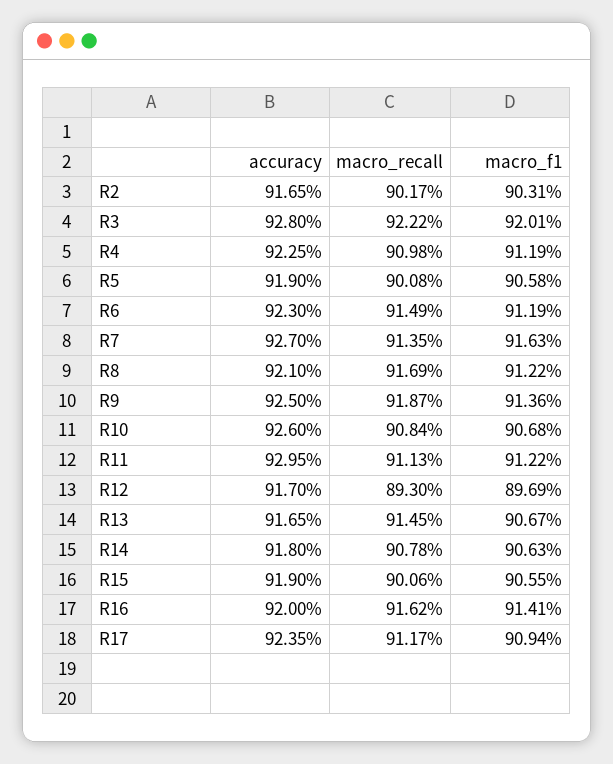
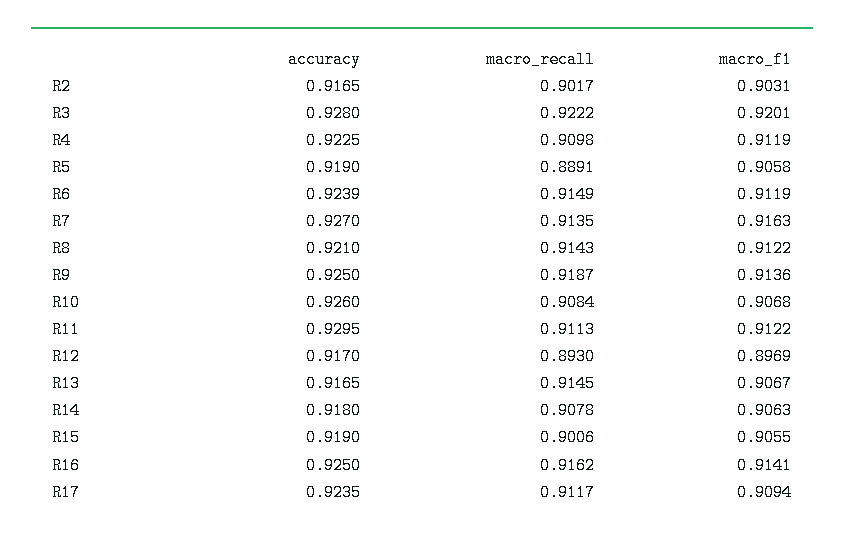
  {
    "accuracy": {
      "R2": 0.9165,
      "R3": 0.928,
      "R4": 0.9225,
      "R5": 0.919,
-     "R6": 0.923,
+     "R6": 0.9239,
      "R7": 0.927,
      "R8": 0.921,
      "R9": 0.925,
      "R10": 0.926,
      "R11": 0.9295,
      "R12": 0.917,
      "R13": 0.9165,
      "R14": 0.918,
      "R15": 0.919,
-     "R16": 0.92,
+     "R16": 0.925,
      "R17": 0.9235
    },
    "macro_recall": {
      "R2": 0.9017,
      "R3": 0.9222,
      "R4": 0.9098,
-     "R5": 0.9008,
+     "R5": 0.8891,
      "R6": 0.9149,
      "R7": 0.9135,
-     "R8": 0.9169,
+     "R8": 0.9143,
      "R9": 0.9187,
      "R10": 0.9084,
      "R11": 0.9113,
      "R12": 0.893,
      "R13": 0.9145,
      "R14": 0.9078,
      "R15": 0.9006,
      "R16": 0.9162,
      "R17": 0.9117
    },
    "macro_f1": {
      "R2": 0.9031,
      "R3": 0.9201,
      "R4": 0.9119,
      "R5": 0.9058,
      "R6": 0.9119,
      "R7": 0.9163,
      "R8": 0.9122,
      "R9": 0.9136,
      "R10": 0.9068,
      "R11": 0.9122,
      "R12": 0.8969,
      "R13": 0.9067,
      "R14": 0.9063,
      "R15": 0.9055,
      "R16": 0.9141,
      "R17": 0.9094
    }
  }

